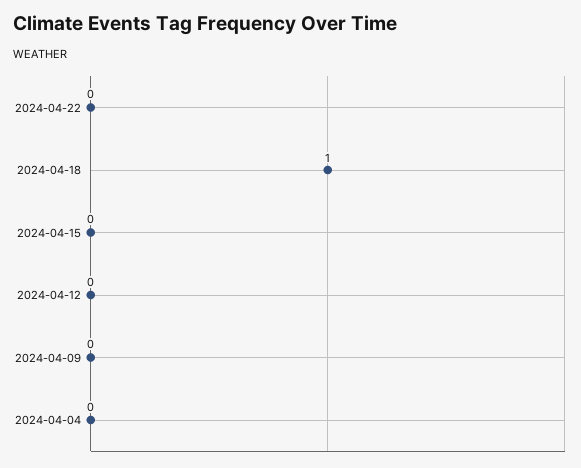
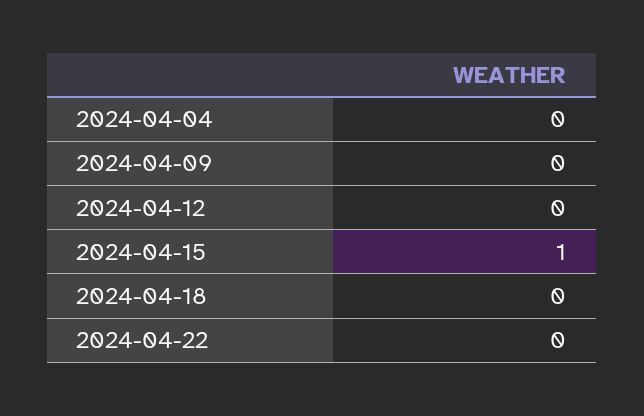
  {
    "2024-04-22": 0,
-   "2024-04-18": 1,
+   "2024-04-18": 0,
-   "2024-04-15": 0,
+   "2024-04-15": 1,
    "2024-04-12": 0,
    "2024-04-09": 0,
    "2024-04-04": 0
  }

